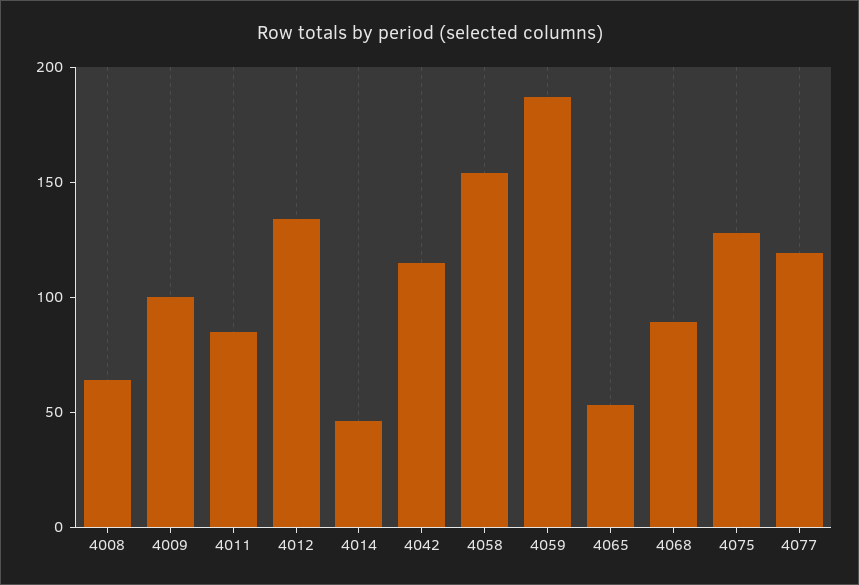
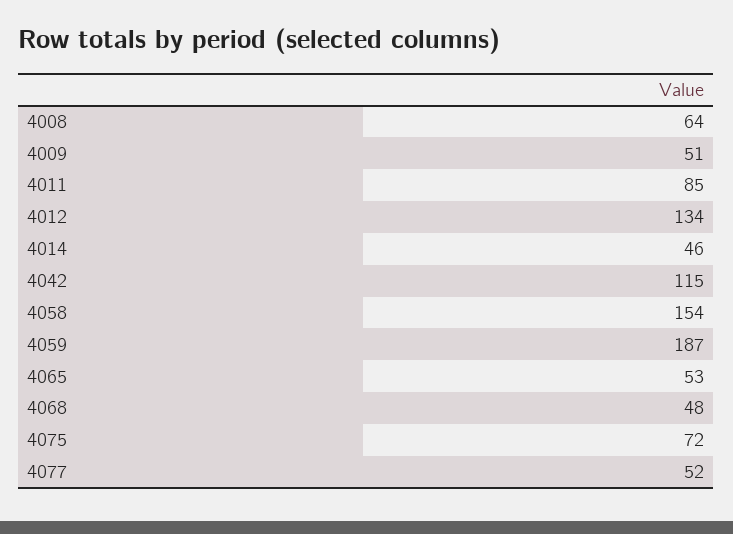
  {
    "4008": 64,
-   "4009": 100,
+   "4009": 51,
    "4011": 85,
    "4012": 134,
    "4014": 46,
    "4042": 115,
    "4058": 154,
    "4059": 187,
    "4065": 53,
-   "4068": 90,
+   "4068": 48,
-   "4075": 130,
+   "4075": 72,
-   "4077": 120
+   "4077": 52
  }

